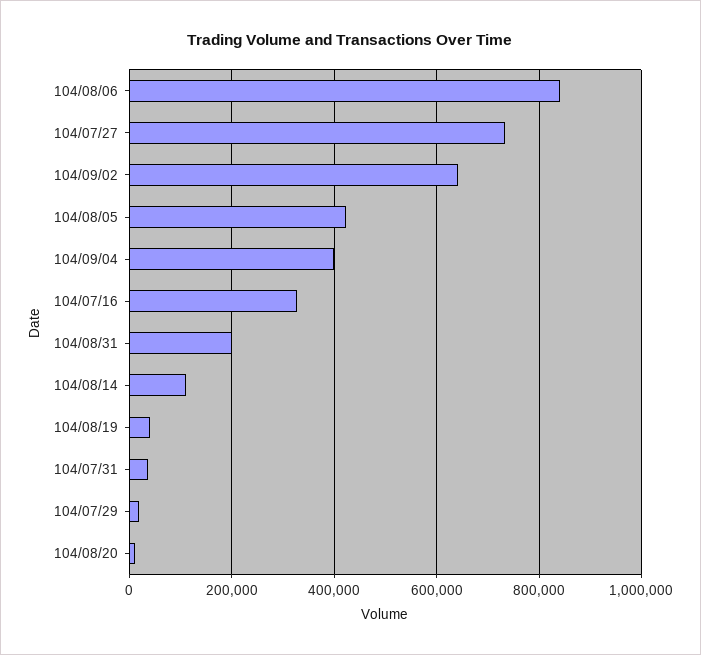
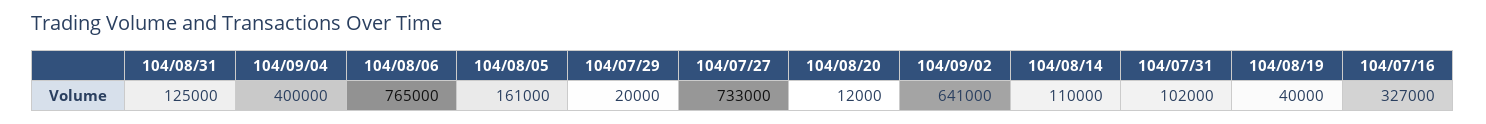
  {
-   "104/08/06": 840000,
+   "104/08/06": 765000,
    "104/07/27": 733000,
    "104/09/02": 641000,
-   "104/08/05": 420000,
+   "104/08/05": 161000,
    "104/09/04": 400000,
    "104/07/16": 327000,
-   "104/08/31": 200000,
+   "104/08/31": 125000,
    "104/08/14": 110000,
    "104/08/19": 40000,
-   "104/07/31": 40000,
+   "104/07/31": 102000,
    "104/07/29": 20000,
    "104/08/20": 12000
  }

